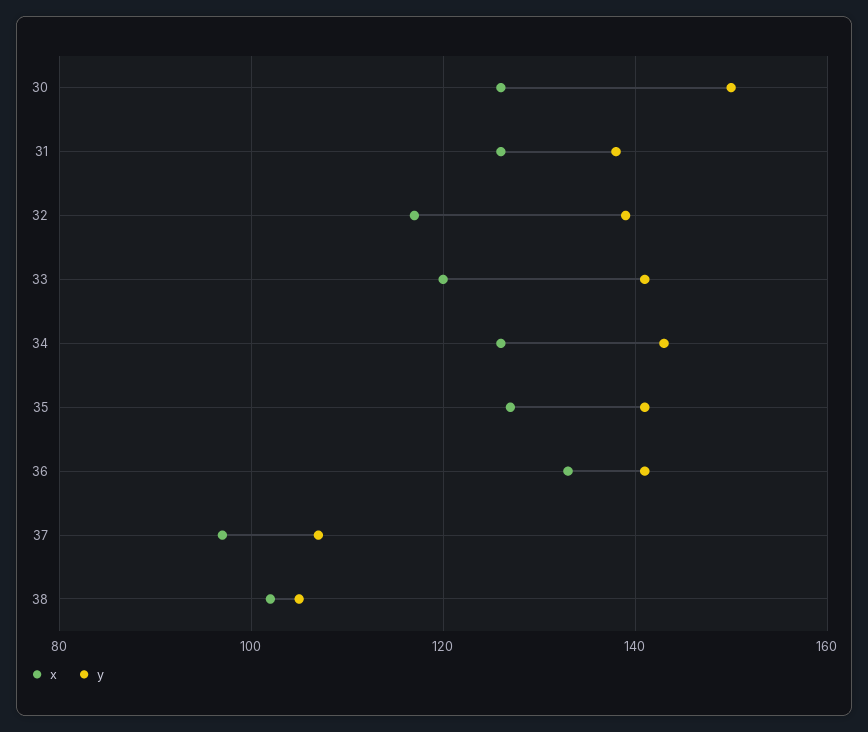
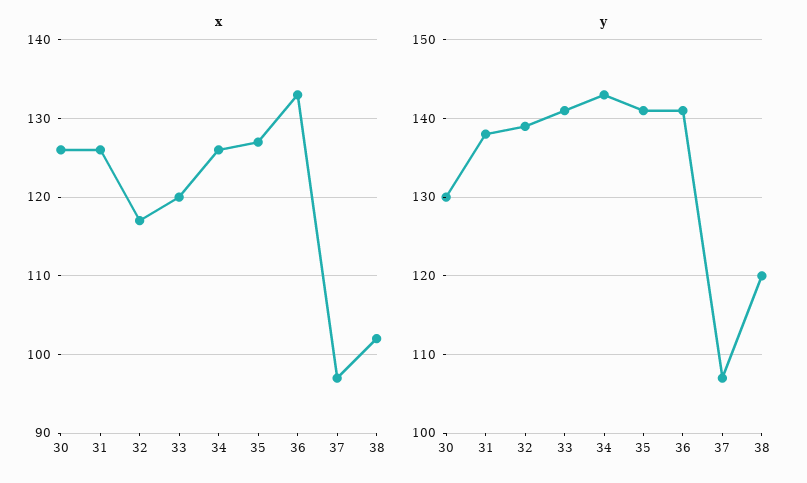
  {
    "x": {
      "30": 126,
      "31": 126,
      "32": 117,
      "33": 120,
      "34": 126,
      "35": 127,
      "36": 133,
      "37": 97,
      "38": 102
    },
    "y": {
-     "30": 150,
+     "30": 130,
      "31": 138,
      "32": 139,
      "33": 141,
      "34": 143,
      "35": 141,
      "36": 141,
      "37": 107,
-     "38": 105
+     "38": 120
    }
  }

